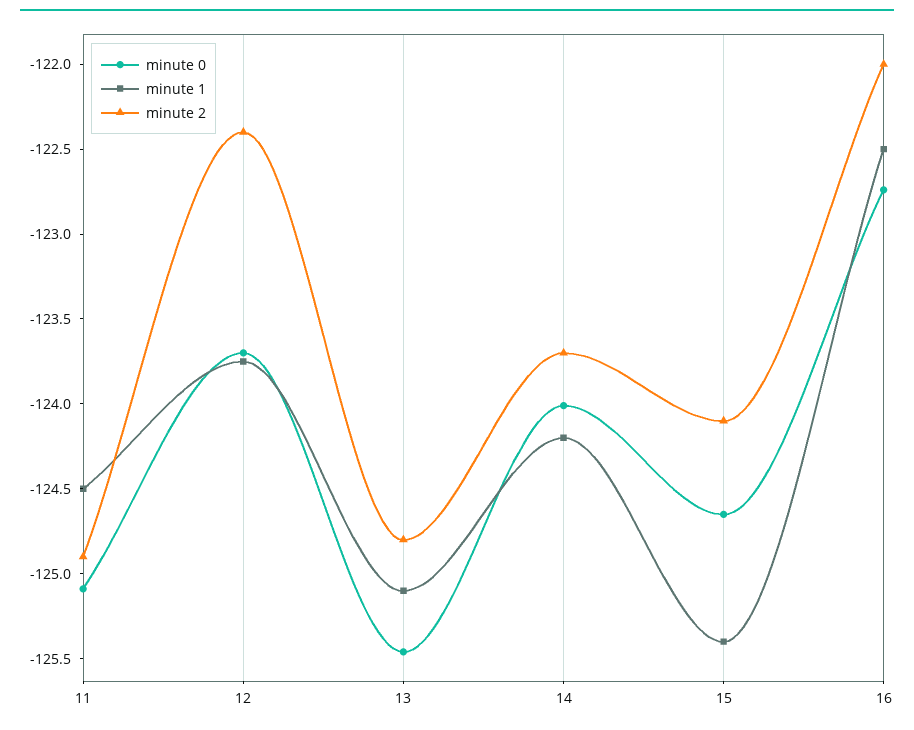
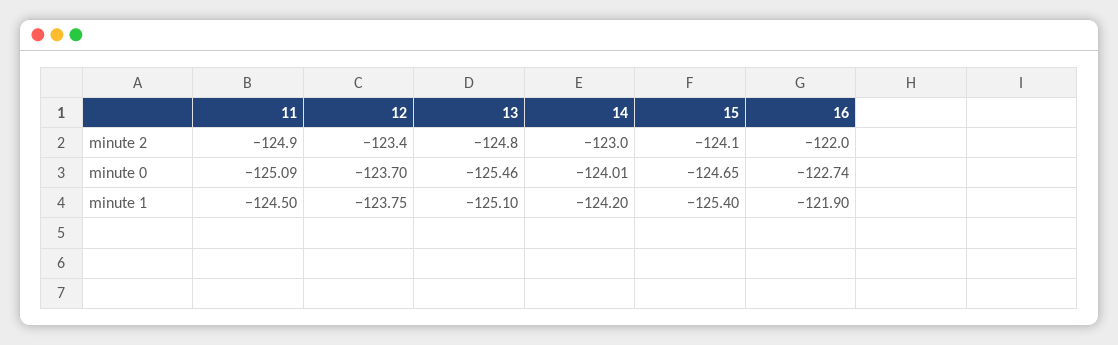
  {
    "minute 0": {
      "11": -125.09,
      "12": -123.7,
      "13": -125.46,
      "14": -124.01,
      "15": -124.65,
      "16": -122.74
    },
    "minute 1": {
      "11": -124.5,
      "12": -123.75,
      "13": -125.1,
      "14": -124.2,
      "15": -125.4,
-     "16": -122.5
+     "16": -121.9
    },
    "minute 2": {
      "11": -124.9,
-     "12": -122.4,
+     "12": -123.4,
      "13": -124.8,
-     "14": -123.7,
+     "14": -123,
      "15": -124.1,
      "16": -122
    }
  }

